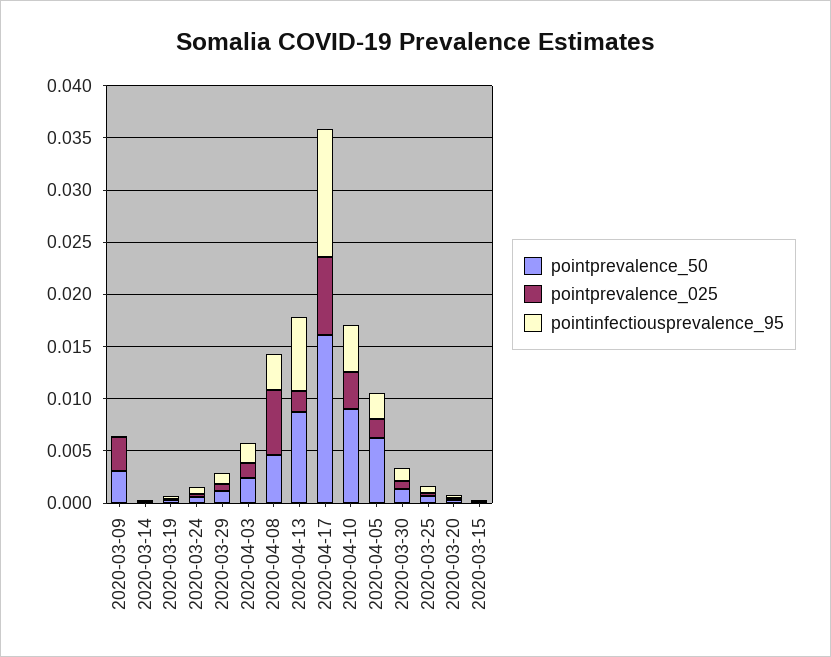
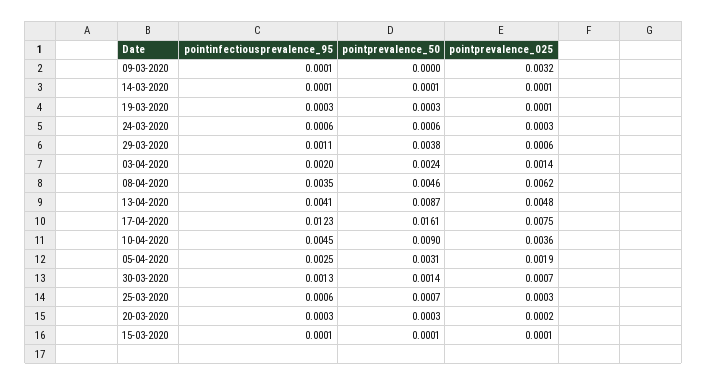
  {
    "pointprevalence_50": {
-     "2020-03-09": 0.003,
+     "2020-03-09": 0,
      "2020-03-14": 0.0001,
      "2020-03-19": 0.0003,
      "2020-03-24": 0.0006,
-     "2020-03-29": 0.001,
+     "2020-03-29": 0.0038,
      "2020-04-03": 0.0024,
      "2020-04-08": 0.0046,
      "2020-04-13": 0.0087,
      "2020-04-17": 0.0161,
      "2020-04-10": 0.009,
-     "2020-04-05": 0.006,
+     "2020-04-05": 0.0031,
      "2020-03-30": 0.0014,
      "2020-03-25": 0.0007,
      "2020-03-20": 0.0003,
      "2020-03-15": 0.0001
    },
    "pointprevalence_025": {
      "2020-03-09": 0.0032,
      "2020-03-14": 0.0001,
      "2020-03-19": 0.0001,
      "2020-03-24": 0.0003,
      "2020-03-29": 0.0006,
      "2020-04-03": 0.0014,
      "2020-04-08": 0.0062,
-     "2020-04-13": 0.002,
+     "2020-04-13": 0.0048,
      "2020-04-17": 0.0075,
      "2020-04-10": 0.0036,
      "2020-04-05": 0.0019,
      "2020-03-30": 0.0007,
      "2020-03-25": 0.0003,
      "2020-03-20": 0.0002,
      "2020-03-15": 0.0001
    },
    "pointinfectiousprevalence_95": {
      "2020-03-09": 0.0001,
      "2020-03-14": 0.0001,
      "2020-03-19": 0.0003,
      "2020-03-24": 0.0006,
      "2020-03-29": 0.0011,
      "2020-04-03": 0.002,
      "2020-04-08": 0.0035,
-     "2020-04-13": 0.007,
+     "2020-04-13": 0.0041,
      "2020-04-17": 0.0123,
      "2020-04-10": 0.0045,
      "2020-04-05": 0.0025,
      "2020-03-30": 0.0013,
      "2020-03-25": 0.0006,
      "2020-03-20": 0.0003,
      "2020-03-15": 0.0001
    }
  }

